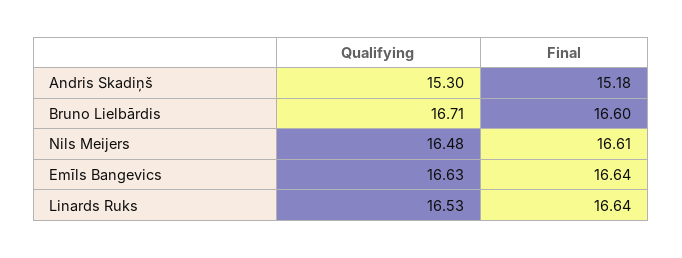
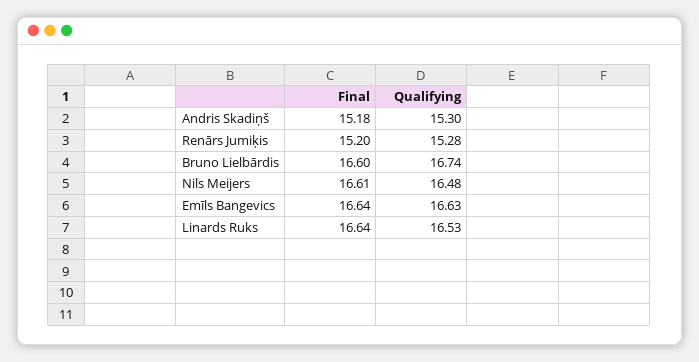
  {
    "Qualifying": {
      "Andris Skadiņš": 15.3,
-     "Bruno Lielbārdis": 16.71,
+     "Bruno Lielbārdis": 16.74,
      "Nils Meijers": 16.48,
      "Emīls Bangevics": 16.63,
-     "Linards Ruks": 16.53
+     "Linards Ruks": 16.53,
+     "Renārs Jumiķis": 15.28
    },
    "Final": {
      "Andris Skadiņš": 15.18,
      "Bruno Lielbārdis": 16.6,
      "Nils Meijers": 16.61,
      "Emīls Bangevics": 16.64,
-     "Linards Ruks": 16.64
+     "Linards Ruks": 16.64,
+     "Renārs Jumiķis": 15.2
    }
  }

